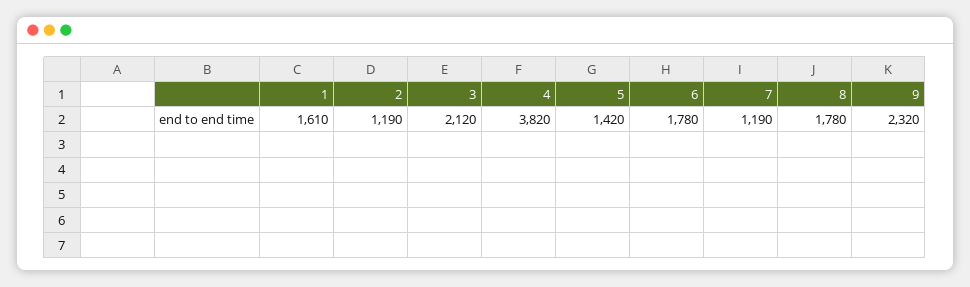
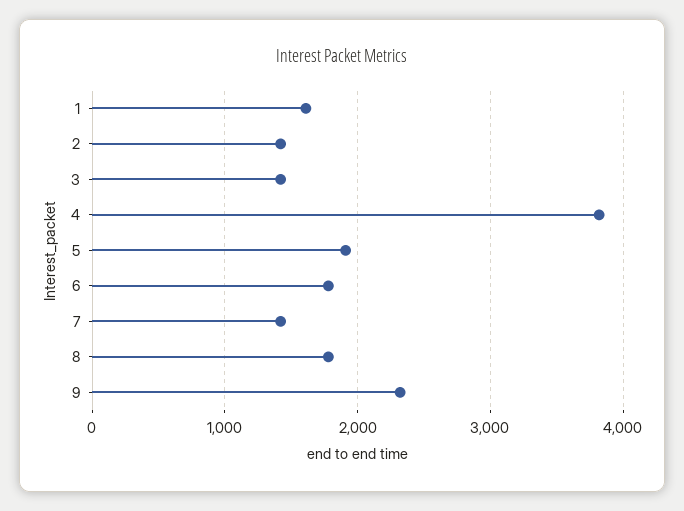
  {
    "1": 1610,
-   "2": 1190,
+   "2": 1400,
-   "3": 2120,
+   "3": 1400,
    "4": 3820,
-   "5": 1420,
+   "5": 1900,
    "6": 1780,
-   "7": 1190,
+   "7": 1400,
    "8": 1780,
    "9": 2320
  }

